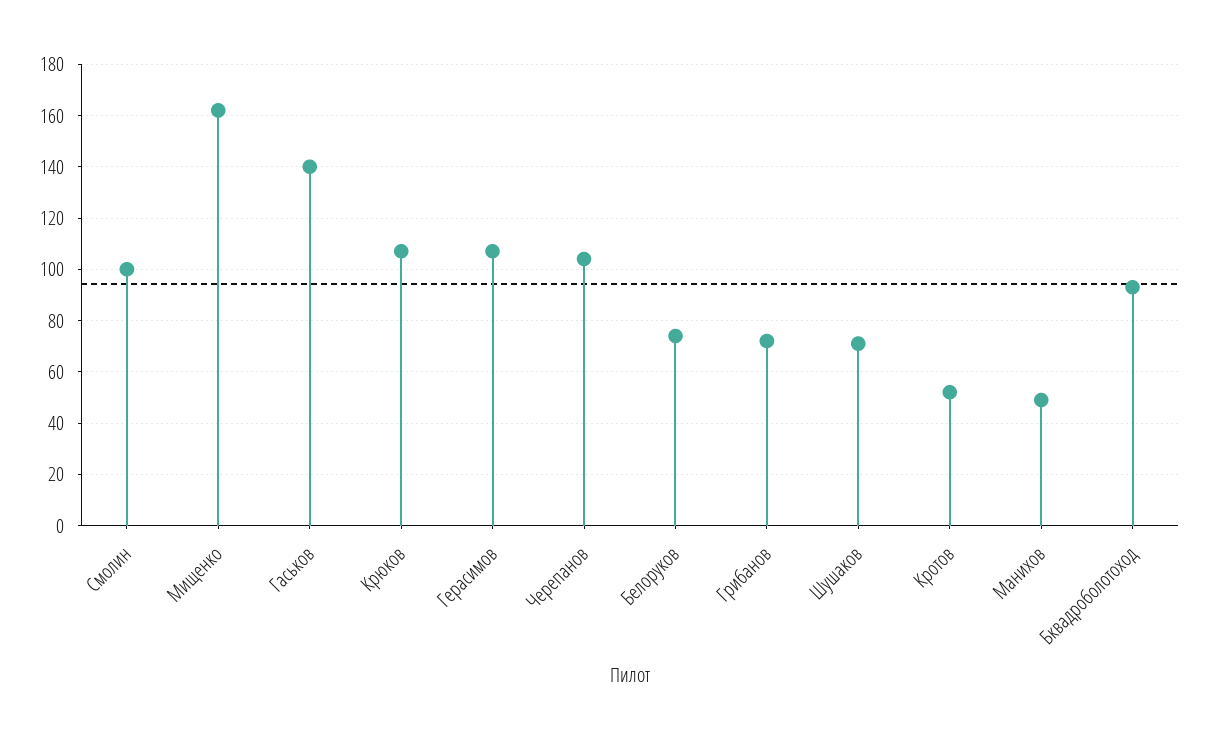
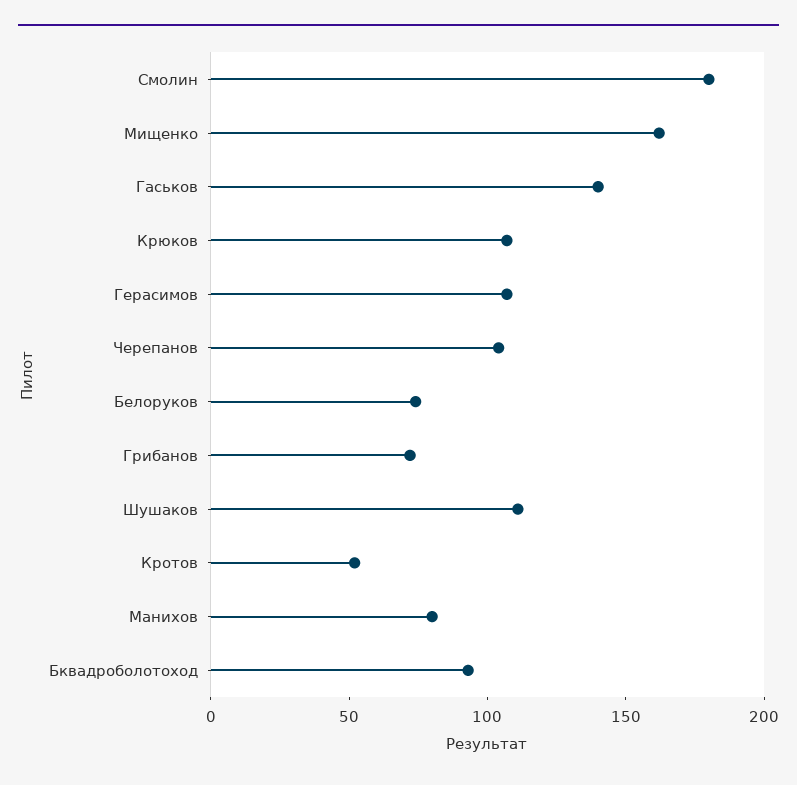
  {
-   "Смолин": 100,
+   "Смолин": 180,
    "Мищенко": 160,
    "Гаськов": 140,
    "Крюков": 105,
    "Герасимов": 105,
    "Черепанов": 105,
    "Белоруков": 75,
    "Грибанов": 70,
-   "Шушаков": 70,
+   "Шушаков": 110,
    "Кротов": 50,
-   "Манихов": 50,
+   "Манихов": 80,
    "Бквадроболотоход": 95
  }

